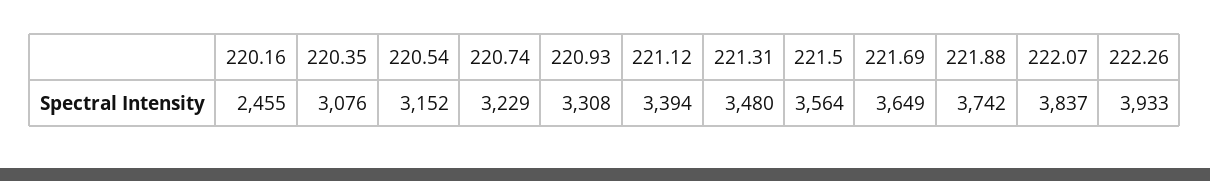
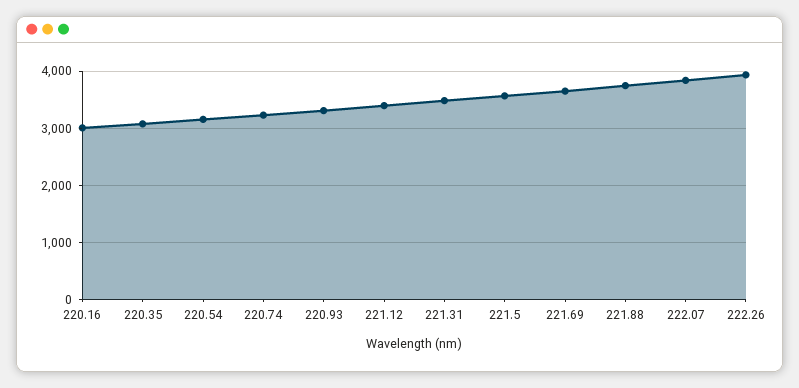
  {
-   "220.16": 2455,
+   "220.16": 3000,
    "220.35": 3076,
    "220.54": 3152,
    "220.74": 3229,
    "220.93": 3308,
    "221.12": 3394,
    "221.31": 3480,
    "221.5": 3564,
    "221.69": 3649,
    "221.88": 3742,
    "222.07": 3837,
    "222.26": 3933
  }

